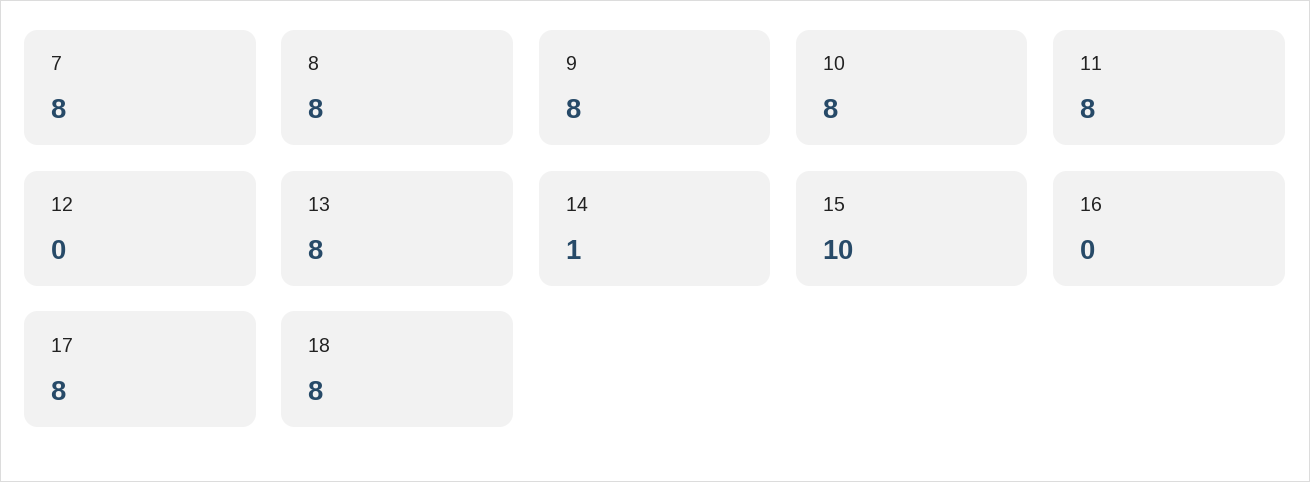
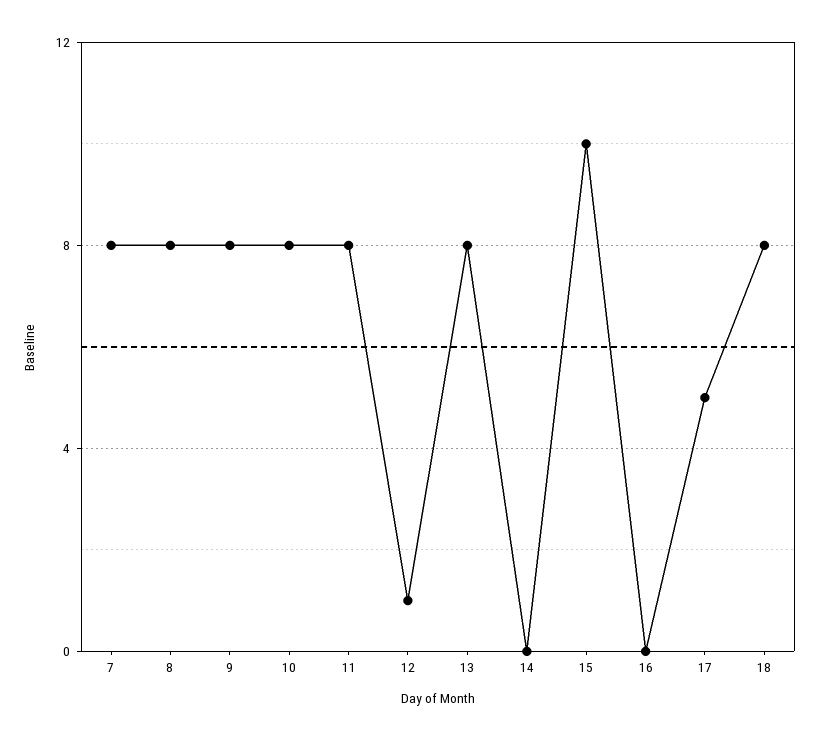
  {
    "7": 8,
    "8": 8,
    "9": 8,
    "10": 8,
    "11": 8,
-   "12": 0,
+   "12": 1,
    "13": 8,
-   "14": 1,
+   "14": 0,
    "15": 10,
    "16": 0,
-   "17": 8,
+   "17": 5,
    "18": 8
  }

